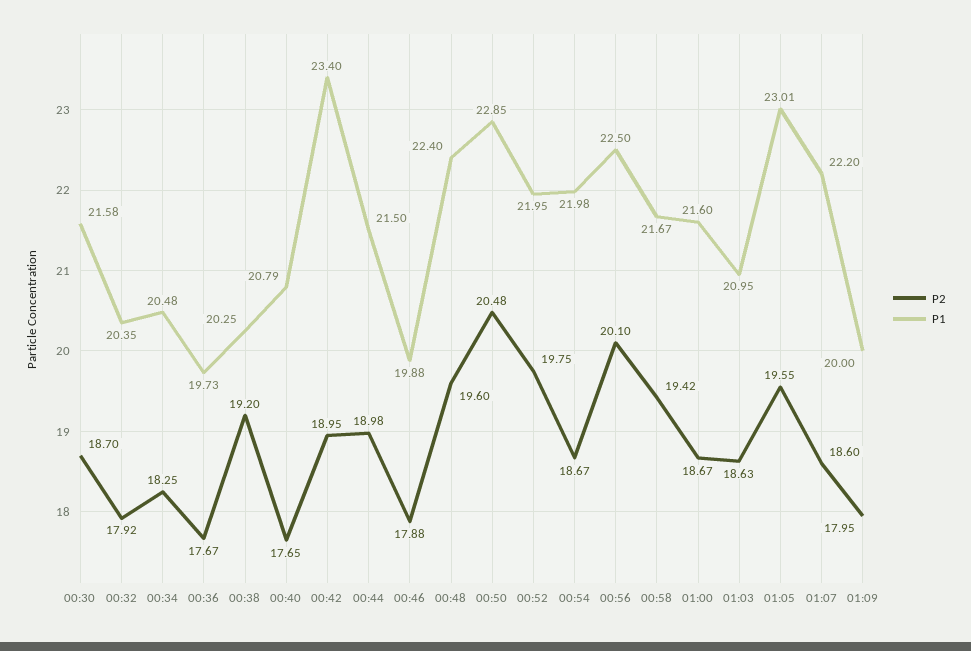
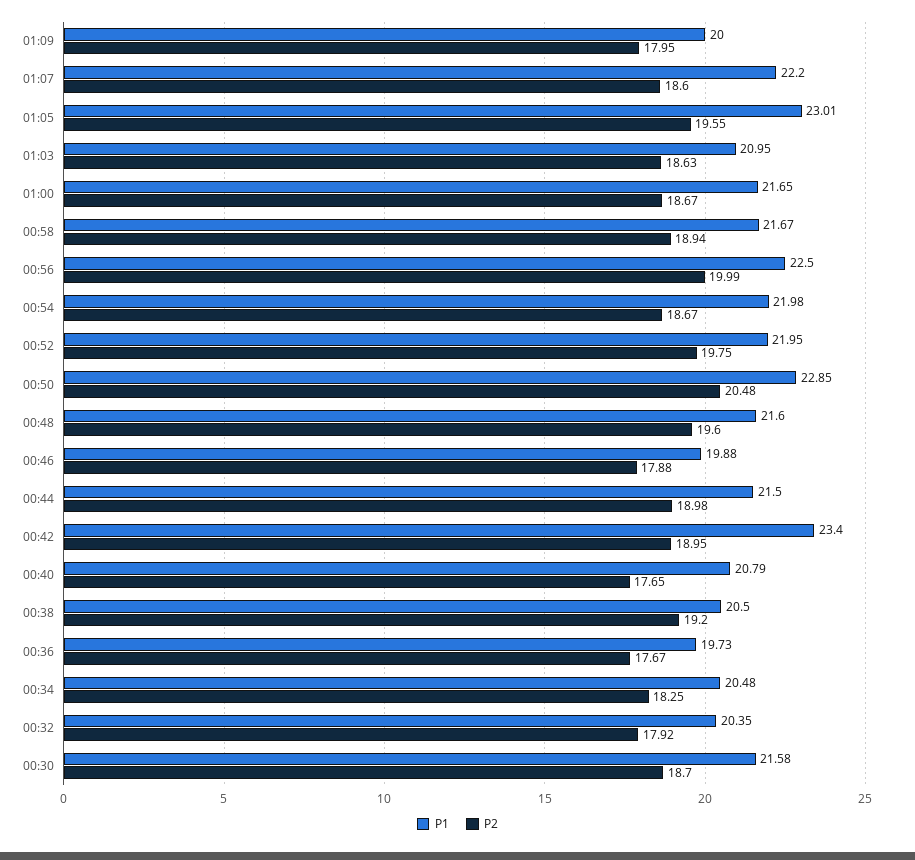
  {
    "P2": {
      "00:30": 18.7,
      "00:32": 17.92,
      "00:34": 18.25,
      "00:36": 17.67,
      "00:38": 19.2,
      "00:40": 17.65,
      "00:42": 18.95,
      "00:44": 18.98,
      "00:46": 17.88,
      "00:48": 19.6,
      "00:50": 20.48,
      "00:52": 19.75,
      "00:54": 18.67,
-     "00:56": 20.1,
+     "00:56": 19.99,
-     "00:58": 19.42,
+     "00:58": 18.94,
      "01:00": 18.67,
      "01:03": 18.63,
      "01:05": 19.55,
      "01:07": 18.6,
      "01:09": 17.95
    },
    "P1": {
      "00:30": 21.58,
      "00:32": 20.35,
      "00:34": 20.48,
      "00:36": 19.73,
-     "00:38": 20.25,
+     "00:38": 20.5,
      "00:40": 20.79,
      "00:42": 23.4,
      "00:44": 21.5,
      "00:46": 19.88,
-     "00:48": 22.4,
+     "00:48": 21.6,
      "00:50": 22.85,
      "00:52": 21.95,
      "00:54": 21.98,
      "00:56": 22.5,
      "00:58": 21.67,
-     "01:00": 21.6,
+     "01:00": 21.65,
      "01:03": 20.95,
      "01:05": 23.01,
      "01:07": 22.2,
      "01:09": 20
    }
  }

